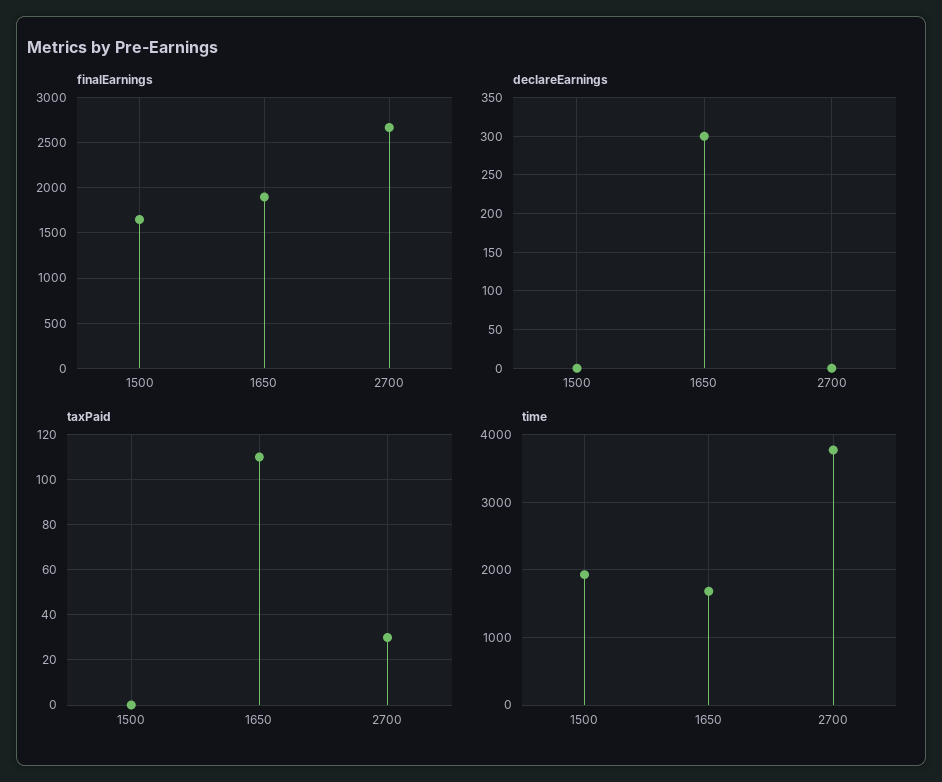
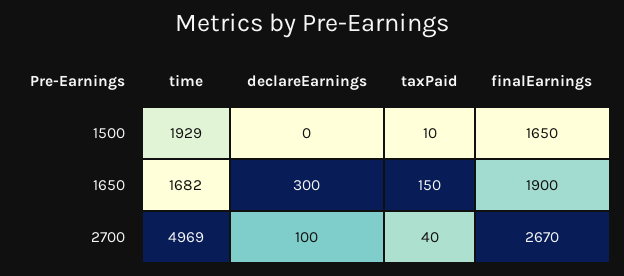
  {
    "finalEarnings": {
      "1500": 1650,
      "1650": 1900,
      "2700": 2670
    },
    "declareEarnings": {
      "1500": 0,
      "1650": 300,
-     "2700": 0
+     "2700": 100
    },
    "taxPaid": {
-     "1500": 0,
+     "1500": 10,
-     "1650": 110,
+     "1650": 150,
-     "2700": 30
+     "2700": 40
    },
    "time": {
      "1500": 1929,
      "1650": 1682,
-     "2700": 3800
+     "2700": 4969
    }
  }

